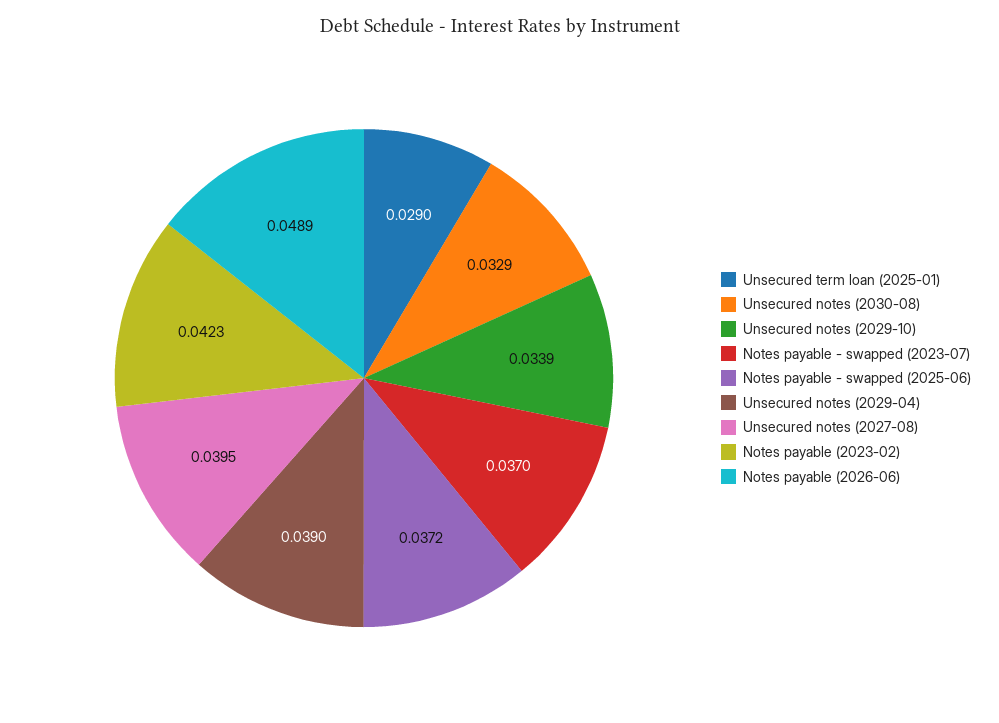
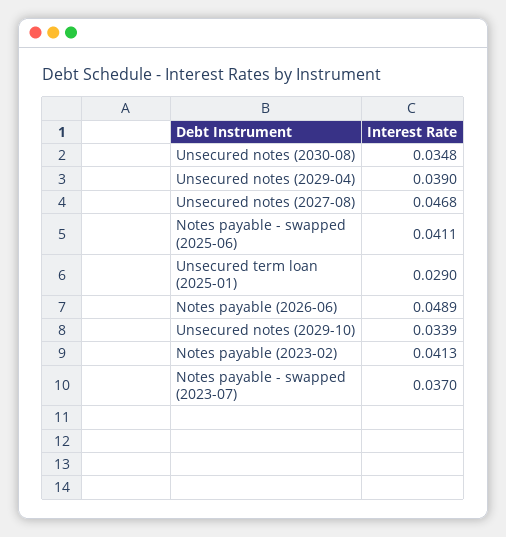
  {
    "Unsecured term loan (2025-01)": 0.029,
-   "Unsecured notes (2030-08)": 0.0329,
+   "Unsecured notes (2030-08)": 0.0348,
    "Unsecured notes (2029-10)": 0.0339,
    "Notes payable - swapped (2023-07)": 0.037,
-   "Notes payable - swapped (2025-06)": 0.0372,
+   "Notes payable - swapped (2025-06)": 0.0411,
    "Unsecured notes (2029-04)": 0.039,
-   "Unsecured notes (2027-08)": 0.0395,
+   "Unsecured notes (2027-08)": 0.0468,
-   "Notes payable (2023-02)": 0.0423,
+   "Notes payable (2023-02)": 0.0413,
    "Notes payable (2026-06)": 0.0489
  }

